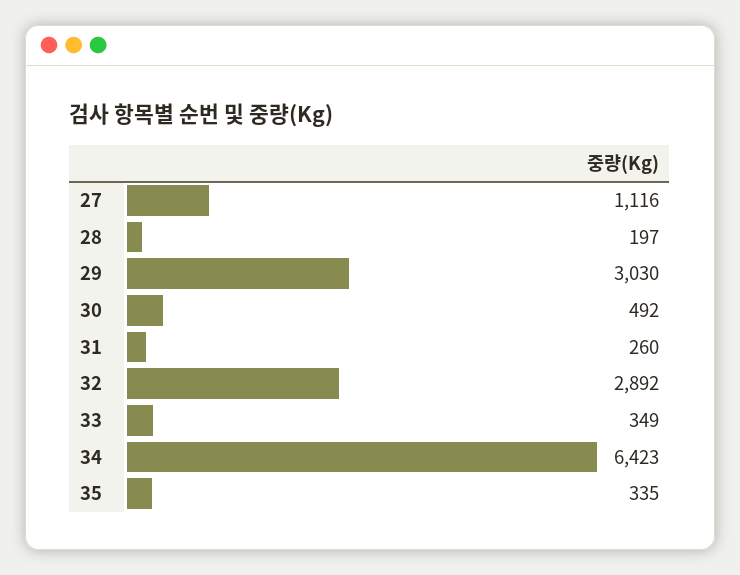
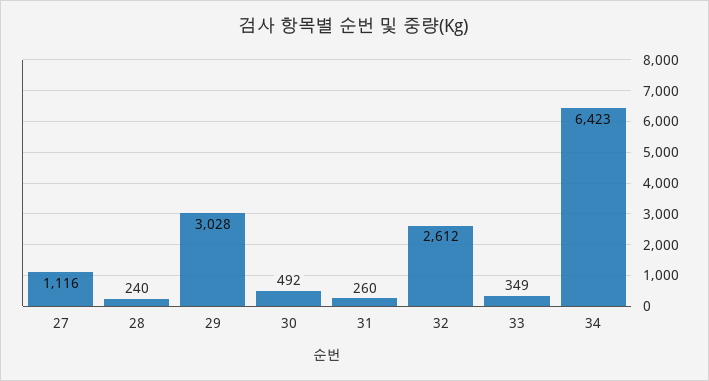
  {
    "27": 1116,
-   "28": 197,
+   "28": 240,
-   "29": 3030,
+   "29": 3028,
    "30": 492,
    "31": 260,
-   "32": 2892,
+   "32": 2612,
    "33": 349,
-   "34": 6423,
+   "34": 6423
-   "35": 335
  }

